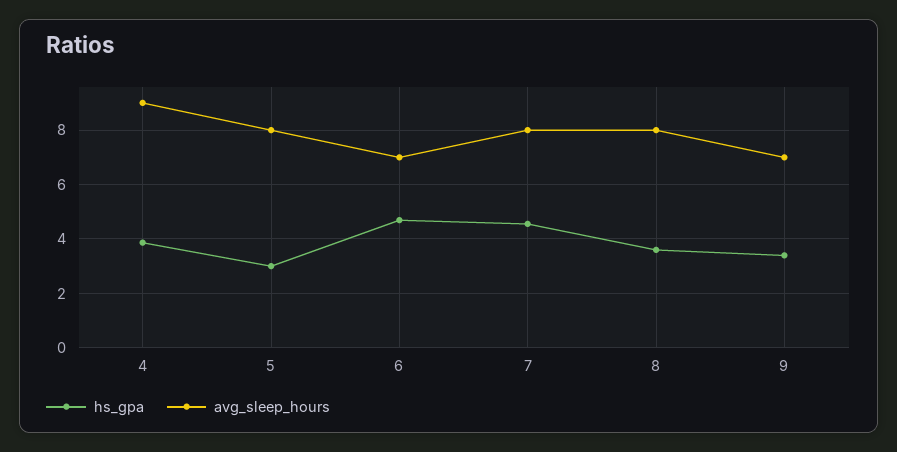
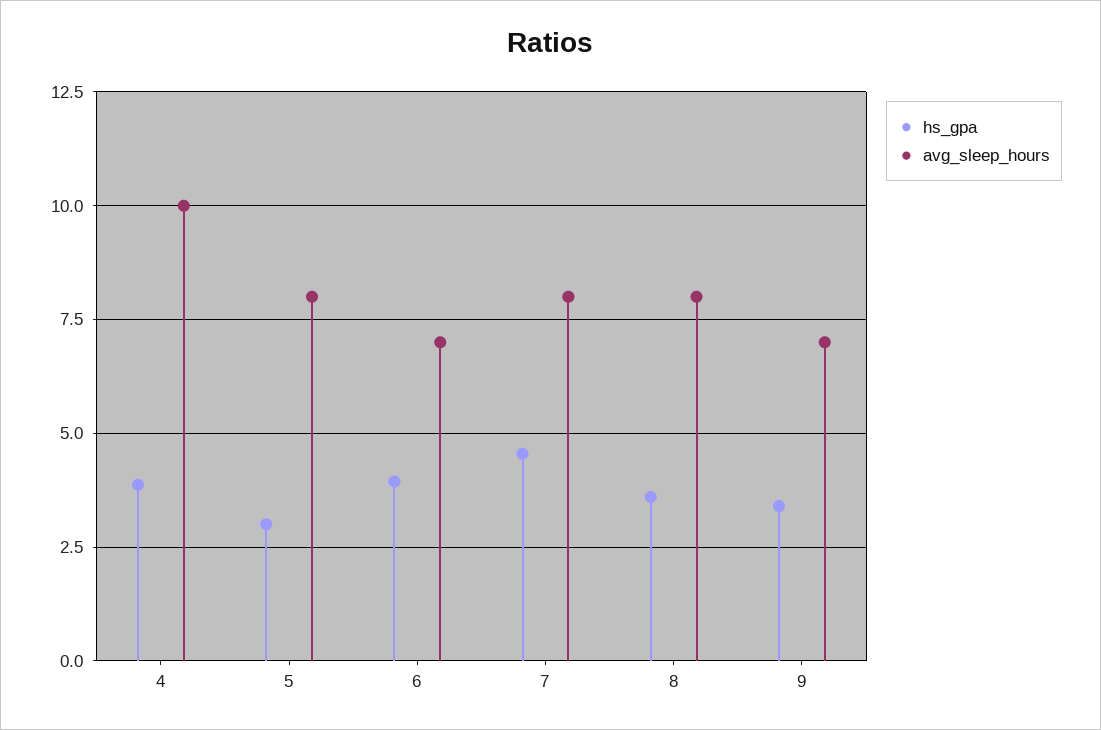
  {
    "hs_gpa": {
      "4": 3.75,
      "5": 3,
-     "6": 4.75,
+     "6": 4,
      "7": 4.5,
      "8": 3.5,
      "9": 3.5
    },
    "avg_sleep_hours": {
-     "4": 9,
+     "4": 10,
      "5": 8,
      "6": 7,
      "7": 8,
      "8": 8,
      "9": 7
    }
  }

